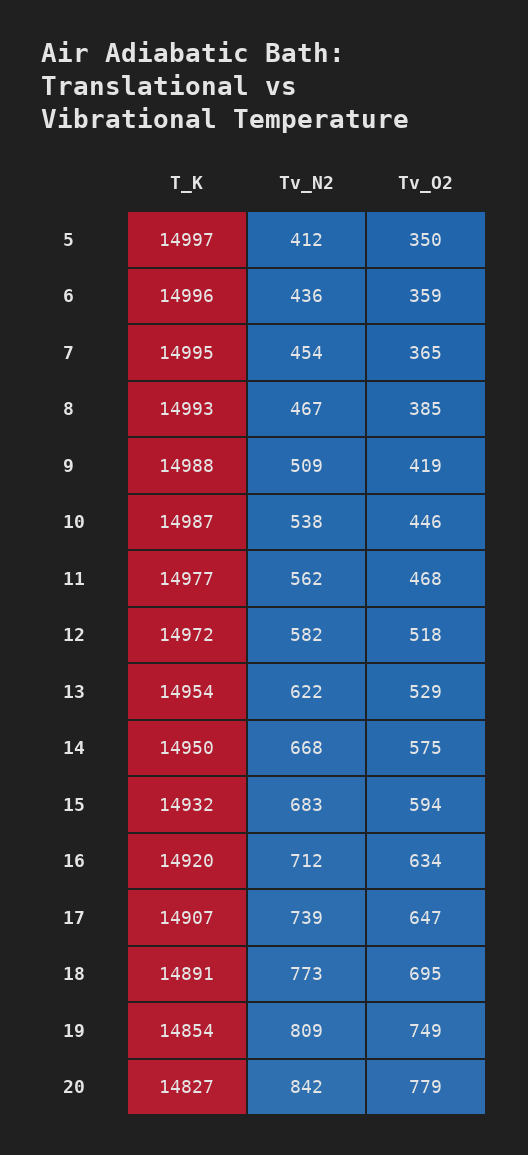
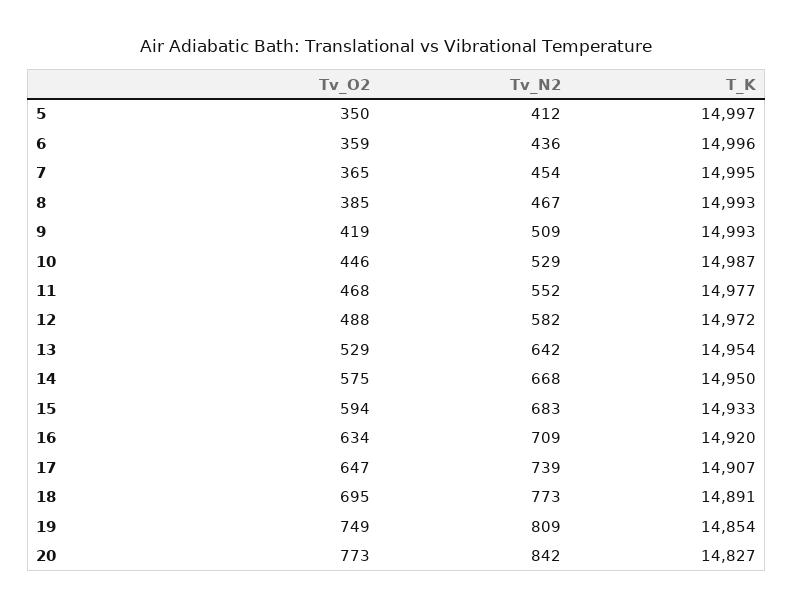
  {
    "T_K": {
      "5": 14997,
      "6": 14996,
      "7": 14995,
      "8": 14993,
-     "9": 14988,
+     "9": 14993,
      "10": 14987,
      "11": 14977,
      "12": 14972,
      "13": 14954,
      "14": 14950,
-     "15": 14932,
+     "15": 14933,
      "16": 14920,
      "17": 14907,
      "18": 14891,
      "19": 14854,
      "20": 14827
    },
    "Tv_N2": {
      "5": 412,
      "6": 436,
      "7": 454,
      "8": 467,
      "9": 509,
-     "10": 538,
+     "10": 529,
-     "11": 562,
+     "11": 552,
      "12": 582,
-     "13": 622,
+     "13": 642,
      "14": 668,
      "15": 683,
-     "16": 712,
+     "16": 709,
      "17": 739,
      "18": 773,
      "19": 809,
      "20": 842
    },
    "Tv_O2": {
      "5": 350,
      "6": 359,
      "7": 365,
      "8": 385,
      "9": 419,
      "10": 446,
      "11": 468,
-     "12": 518,
+     "12": 488,
      "13": 529,
      "14": 575,
      "15": 594,
      "16": 634,
      "17": 647,
      "18": 695,
      "19": 749,
-     "20": 779
+     "20": 773
    }
  }

